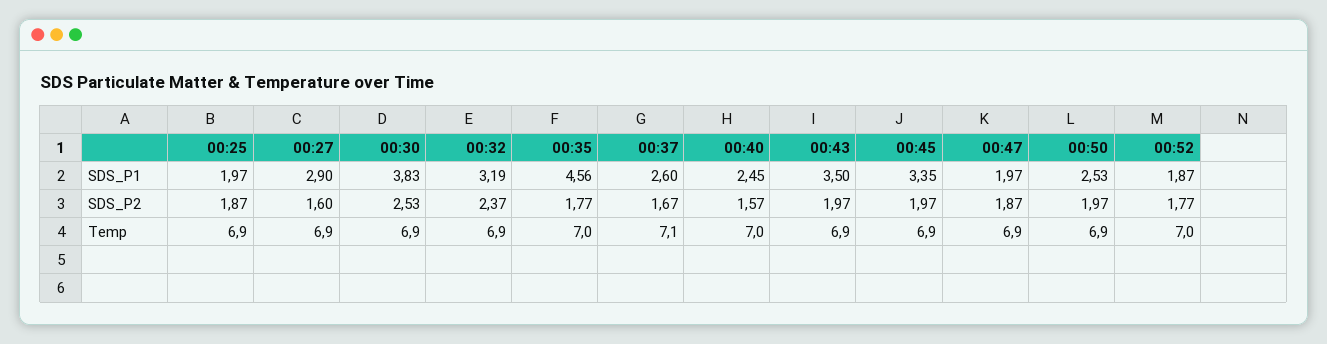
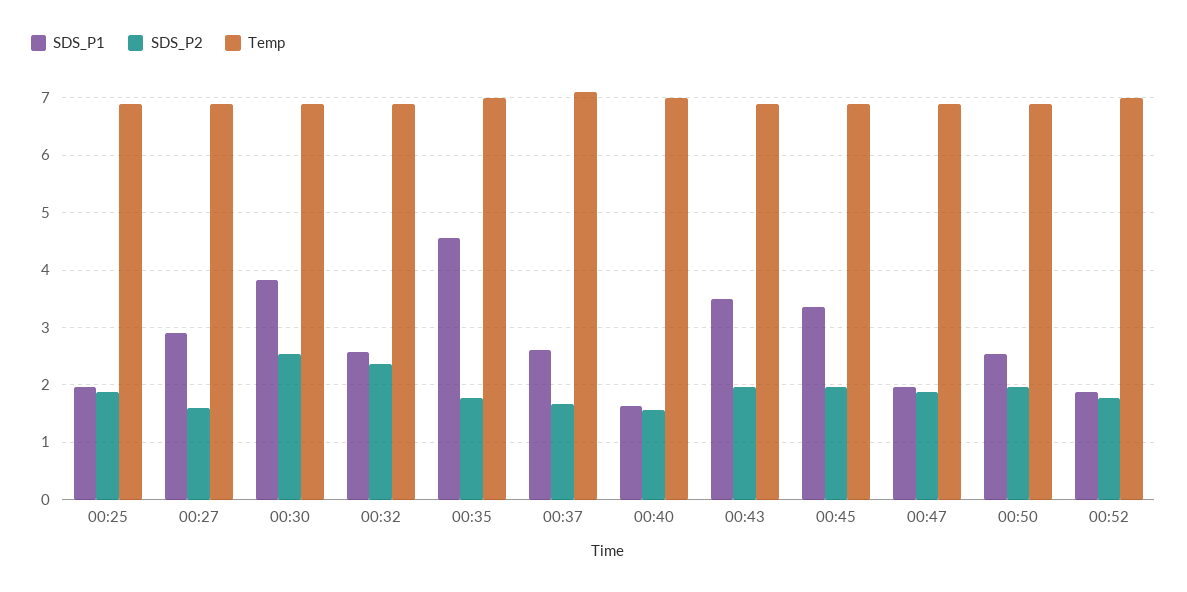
  {
    "SDS_P1": {
      "00:25": 1.97,
      "00:27": 2.9,
      "00:30": 3.83,
-     "00:32": 3.19,
+     "00:32": 2.6,
      "00:35": 4.56,
      "00:37": 2.6,
-     "00:40": 2.45,
+     "00:40": 1.6,
      "00:43": 3.5,
      "00:45": 3.35,
      "00:47": 1.97,
      "00:50": 2.53,
      "00:52": 1.87
    },
    "SDS_P2": {
      "00:25": 1.87,
      "00:27": 1.6,
      "00:30": 2.53,
      "00:32": 2.37,
      "00:35": 1.77,
      "00:37": 1.67,
      "00:40": 1.57,
      "00:43": 1.97,
      "00:45": 1.97,
      "00:47": 1.87,
      "00:50": 1.97,
      "00:52": 1.77
    },
    "Temp": {
      "00:25": 6.9,
      "00:27": 6.9,
      "00:30": 6.9,
      "00:32": 6.9,
      "00:35": 7,
      "00:37": 7.1,
      "00:40": 7,
      "00:43": 6.9,
      "00:45": 6.9,
      "00:47": 6.9,
      "00:50": 6.9,
      "00:52": 7
    }
  }

